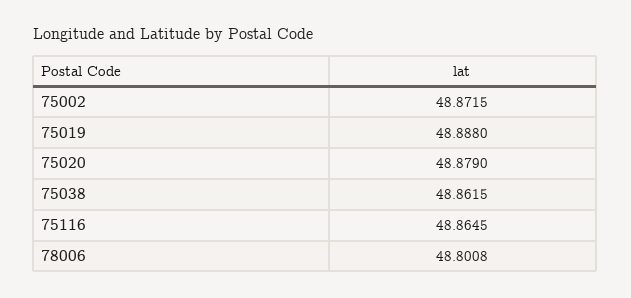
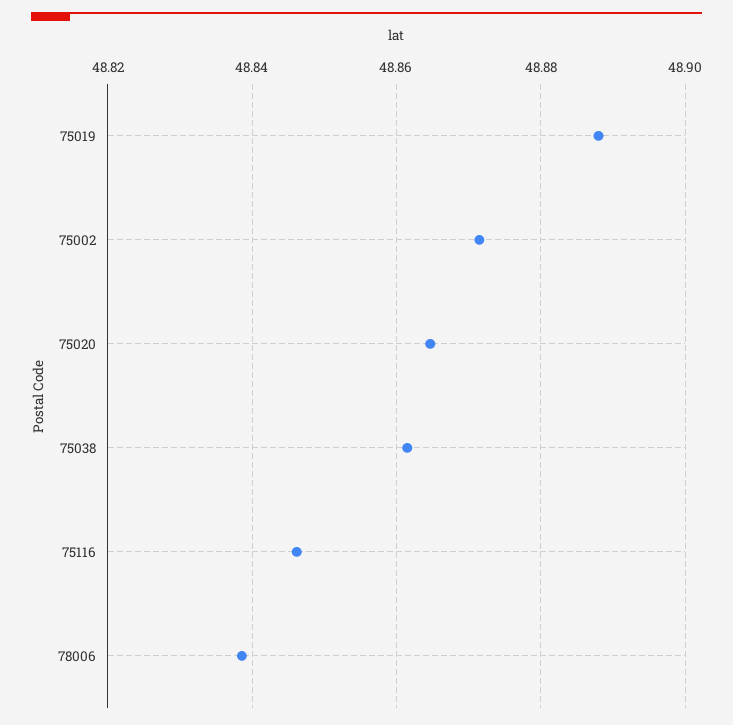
  {
    "75002": 48.8715,
    "75019": 48.888,
-   "75020": 48.879,
+   "75020": 48.864,
    "75038": 48.8615,
-   "75116": 48.8645,
+   "75116": 48.846,
-   "78006": 48.8008
+   "78006": 48.838
  }

